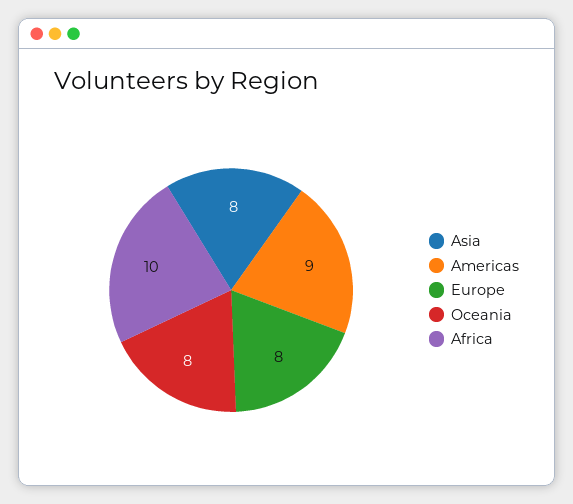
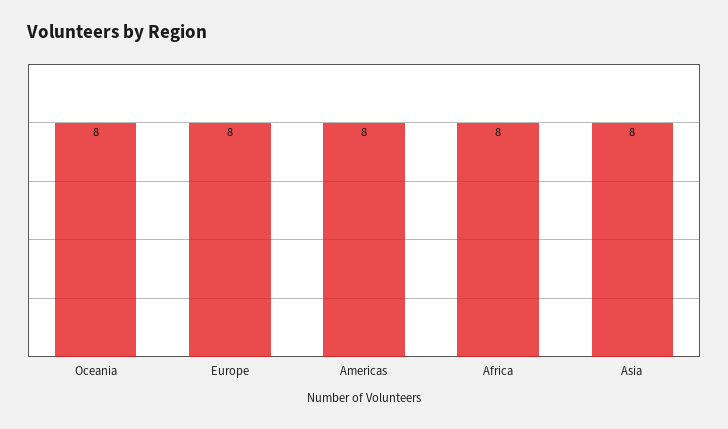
  {
    "Asia": 8,
-   "Americas": 9,
+   "Americas": 8,
    "Europe": 8,
    "Oceania": 8,
-   "Africa": 10
+   "Africa": 8
  }

